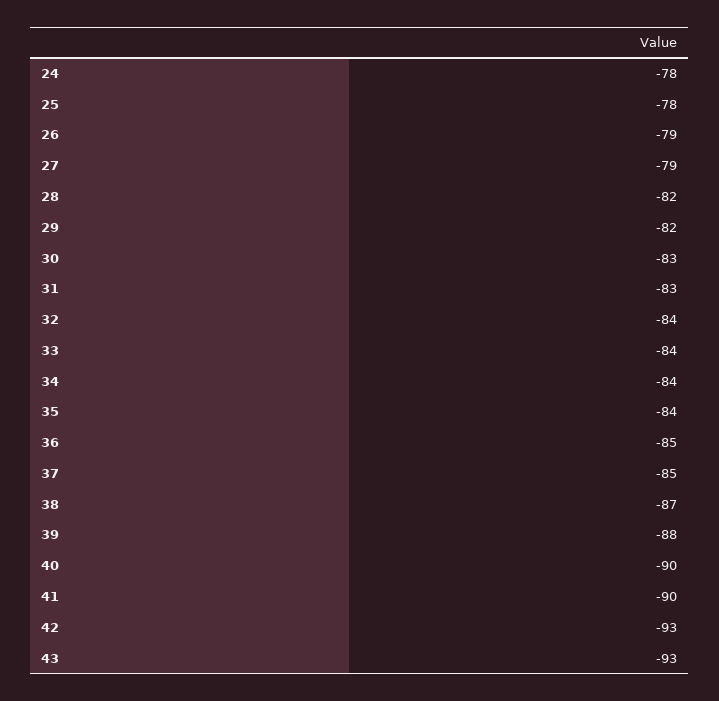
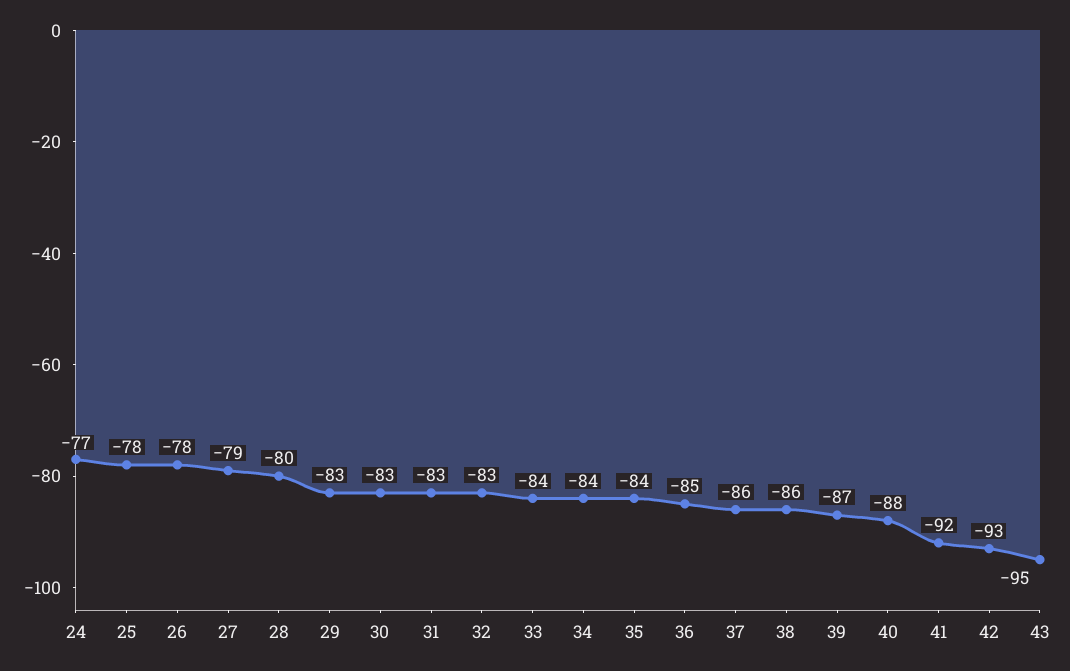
  {
-   "24": -78,
+   "24": -77,
    "25": -78,
-   "26": -79,
+   "26": -78,
    "27": -79,
-   "28": -82,
+   "28": -80,
-   "29": -82,
+   "29": -83,
    "30": -83,
    "31": -83,
-   "32": -84,
+   "32": -83,
    "33": -84,
    "34": -84,
    "35": -84,
    "36": -85,
-   "37": -85,
+   "37": -86,
-   "38": -87,
+   "38": -86,
-   "39": -88,
+   "39": -87,
-   "40": -90,
+   "40": -88,
-   "41": -90,
+   "41": -92,
    "42": -93,
-   "43": -93
+   "43": -95
  }

